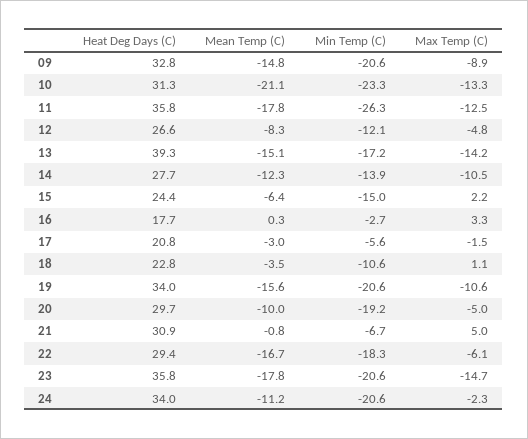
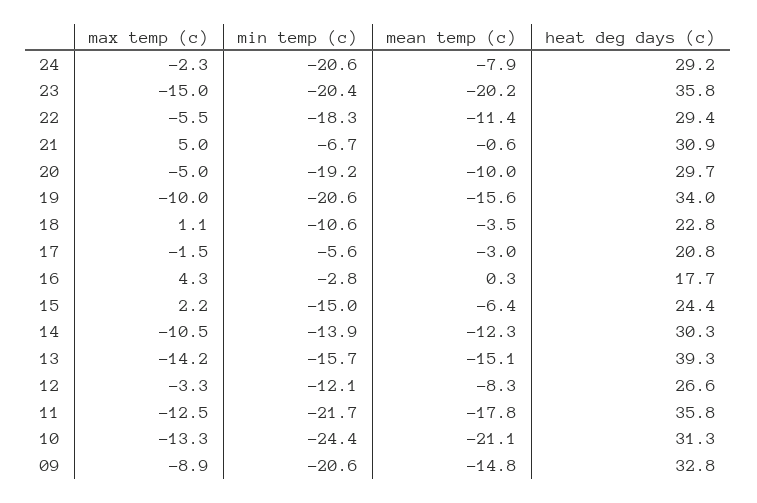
  {
    "Heat Deg Days (C)": {
      "09": 32.8,
      "10": 31.3,
      "11": 35.8,
      "12": 26.6,
      "13": 39.3,
-     "14": 27.7,
+     "14": 30.3,
      "15": 24.4,
      "16": 17.7,
      "17": 20.8,
      "18": 22.8,
      "19": 34,
      "20": 29.7,
      "21": 30.9,
      "22": 29.4,
      "23": 35.8,
-     "24": 34
+     "24": 29.2
    },
    "Mean Temp (C)": {
      "09": -14.8,
      "10": -21.1,
      "11": -17.8,
      "12": -8.3,
      "13": -15.1,
      "14": -12.3,
      "15": -6.4,
      "16": 0.3,
      "17": -3,
      "18": -3.5,
      "19": -15.6,
      "20": -10,
-     "21": -0.8,
+     "21": -0.6,
-     "22": -16.7,
+     "22": -11.4,
-     "23": -17.8,
+     "23": -20.2,
-     "24": -11.2
+     "24": -7.9
    },
    "Min Temp (C)": {
      "09": -20.6,
-     "10": -23.3,
+     "10": -24.4,
-     "11": -26.3,
+     "11": -21.7,
      "12": -12.1,
-     "13": -17.2,
+     "13": -15.7,
      "14": -13.9,
      "15": -15,
-     "16": -2.7,
+     "16": -2.8,
      "17": -5.6,
      "18": -10.6,
      "19": -20.6,
      "20": -19.2,
      "21": -6.7,
      "22": -18.3,
-     "23": -20.6,
+     "23": -20.4,
      "24": -20.6
    },
    "Max Temp (C)": {
      "09": -8.9,
      "10": -13.3,
      "11": -12.5,
-     "12": -4.8,
+     "12": -3.3,
      "13": -14.2,
      "14": -10.5,
      "15": 2.2,
-     "16": 3.3,
+     "16": 4.3,
      "17": -1.5,
      "18": 1.1,
-     "19": -10.6,
+     "19": -10,
      "20": -5,
      "21": 5,
-     "22": -6.1,
+     "22": -5.5,
-     "23": -14.7,
+     "23": -15,
      "24": -2.3
    }
  }

